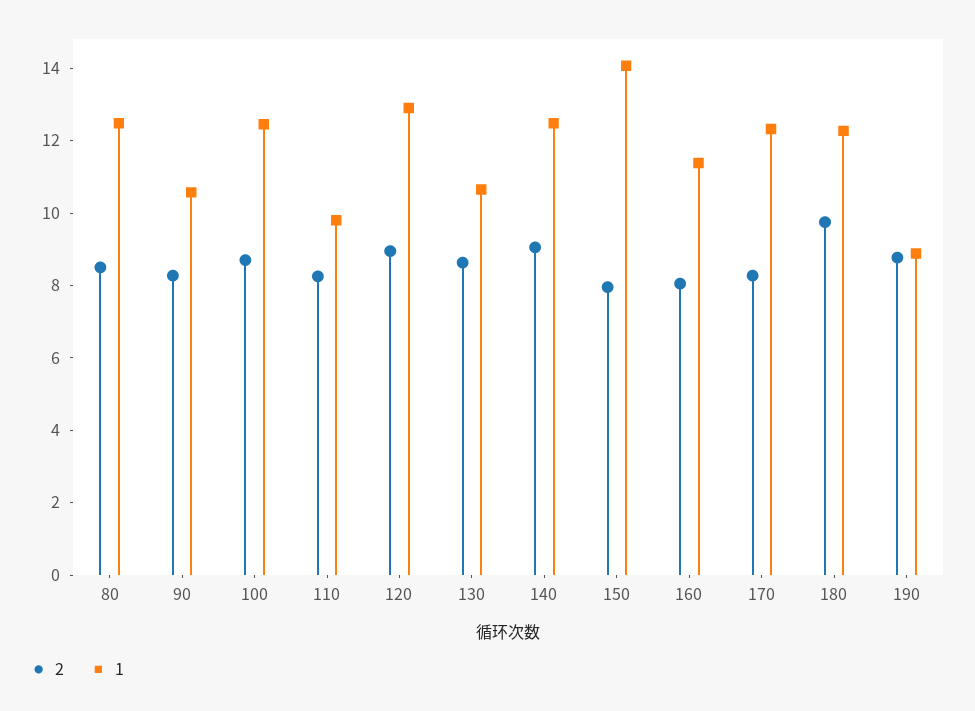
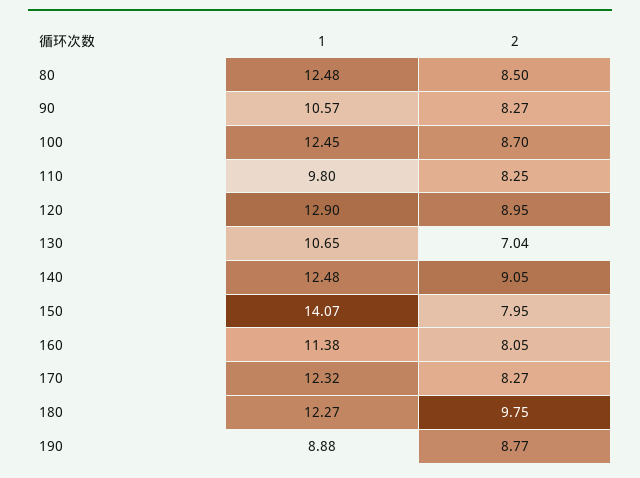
  {
    "2": {
      "80": 8.5,
      "90": 8.27,
      "100": 8.7,
      "110": 8.25,
      "120": 8.95,
-     "130": 8.5,
+     "130": 7.04,
      "140": 9.05,
      "150": 7.95,
      "160": 8.05,
      "170": 8.27,
      "180": 9.75,
      "190": 8.77
    },
    "1": {
      "80": 12.48,
      "90": 10.57,
      "100": 12.45,
      "110": 9.8,
      "120": 12.9,
      "130": 10.65,
      "140": 12.48,
      "150": 14.07,
      "160": 11.38,
      "170": 12.32,
      "180": 12.27,
      "190": 8.88
    }
  }

